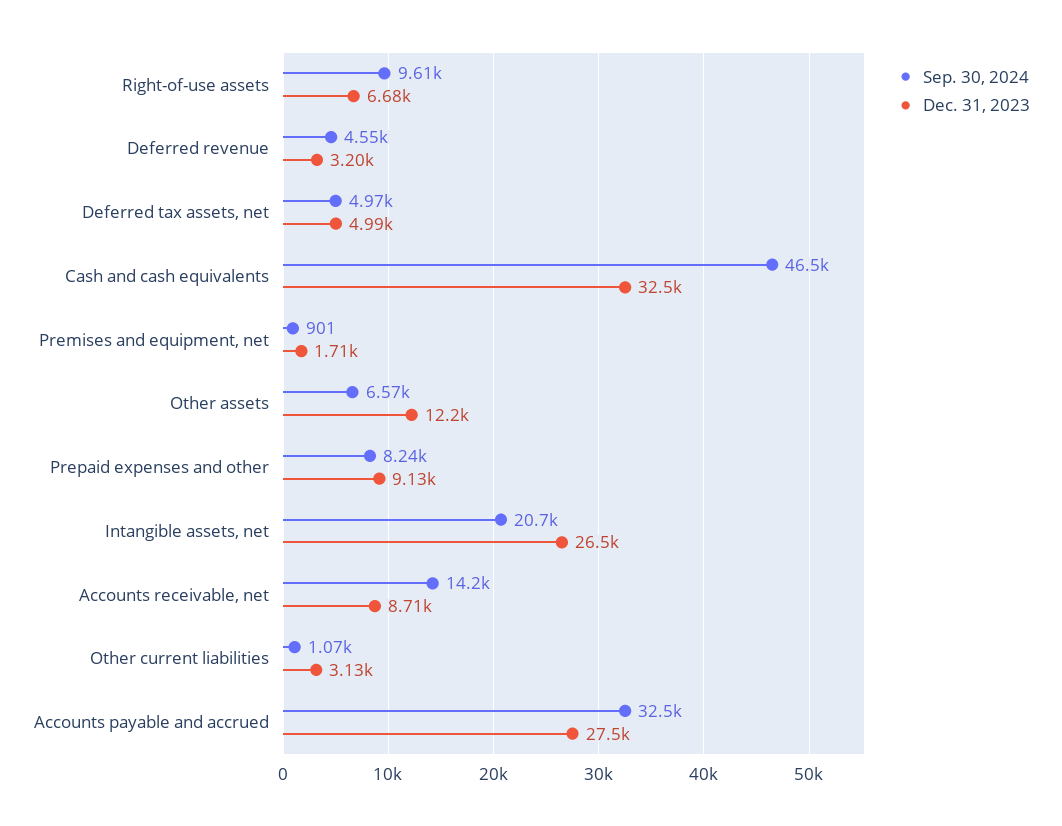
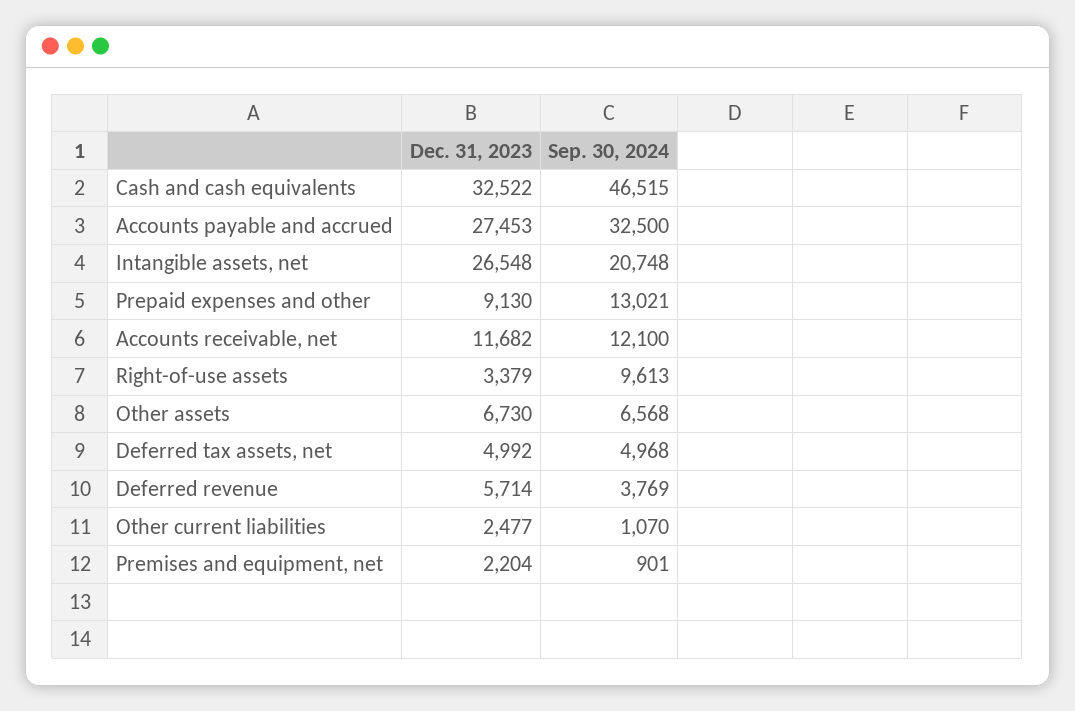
  {
    "Sep. 30, 2024": {
      "Right-of-use assets": 9613,
-     "Deferred revenue": 4550,
+     "Deferred revenue": 3769,
      "Deferred tax assets, net": 4968,
      "Cash and cash equivalents": 46515,
      "Premises and equipment, net": 901,
      "Other assets": 6568,
-     "Prepaid expenses and other": 8240,
+     "Prepaid expenses and other": 13021,
      "Intangible assets, net": 20748,
-     "Accounts receivable, net": 14200,
+     "Accounts receivable, net": 12100,
      "Other current liabilities": 1070,
      "Accounts payable and accrued": 32500
    },
    "Dec. 31, 2023": {
-     "Right-of-use assets": 6680,
+     "Right-of-use assets": 3379,
-     "Deferred revenue": 3200,
+     "Deferred revenue": 5714,
      "Deferred tax assets, net": 4992,
      "Cash and cash equivalents": 32522,
-     "Premises and equipment, net": 1710,
+     "Premises and equipment, net": 2204,
-     "Other assets": 12200,
+     "Other assets": 6730,
      "Prepaid expenses and other": 9130,
      "Intangible assets, net": 26548,
-     "Accounts receivable, net": 8710,
+     "Accounts receivable, net": 11682,
-     "Other current liabilities": 3130,
+     "Other current liabilities": 2477,
      "Accounts payable and accrued": 27453
    }
  }

